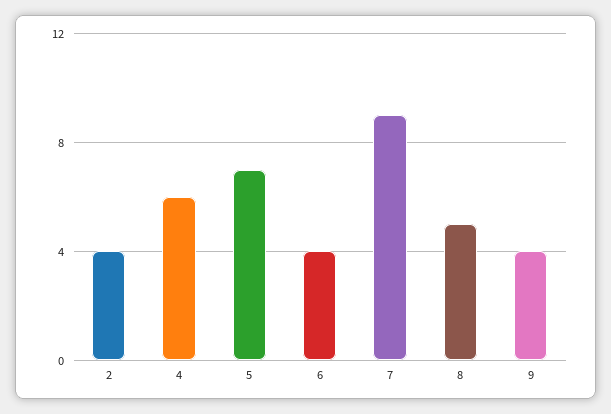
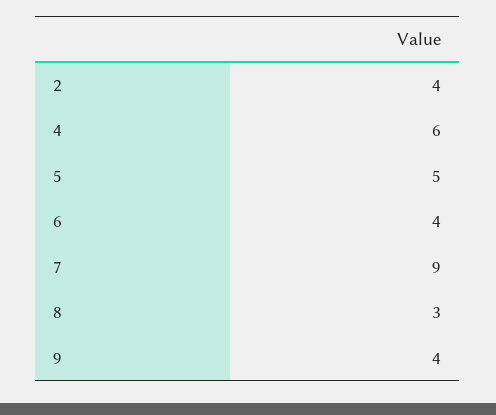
  {
    "2": 4,
    "4": 6,
-   "5": 7,
+   "5": 5,
    "6": 4,
    "7": 9,
-   "8": 5,
+   "8": 3,
    "9": 4
  }

